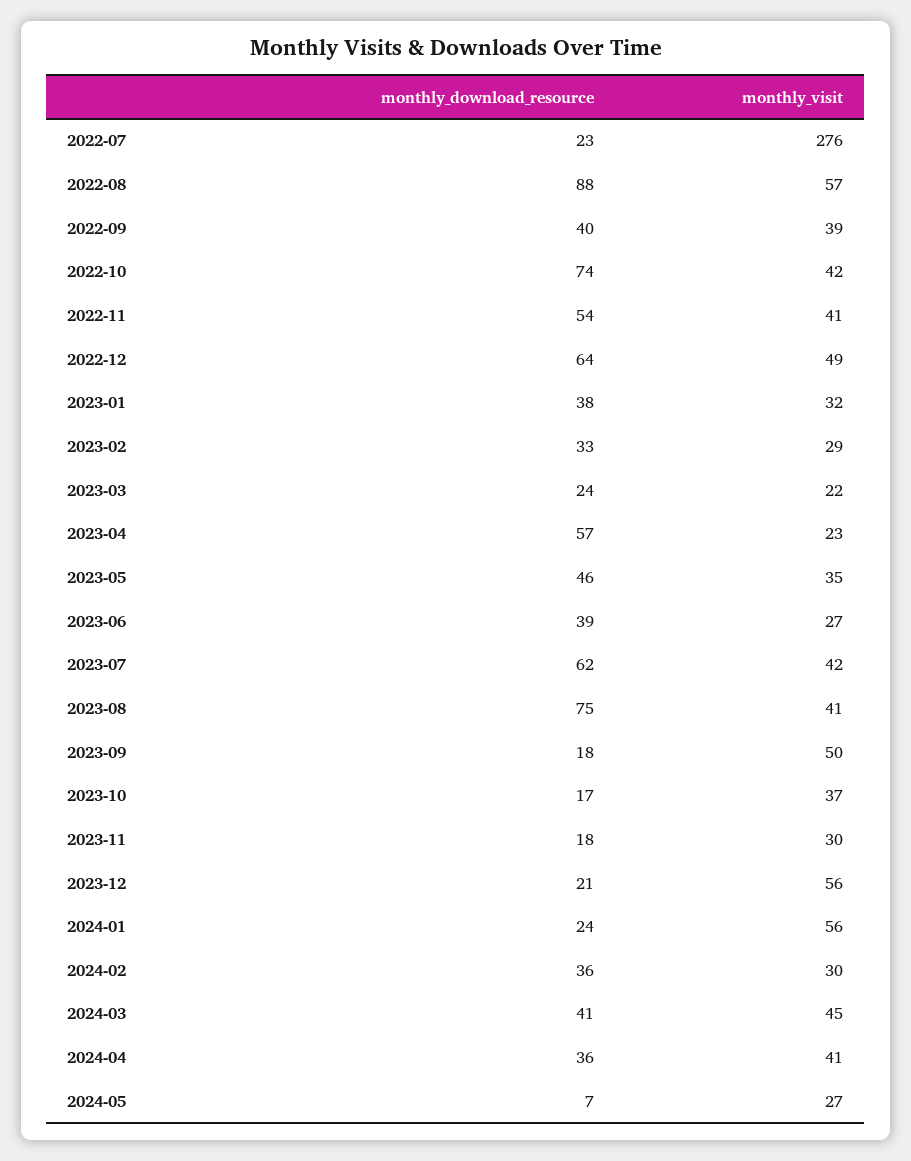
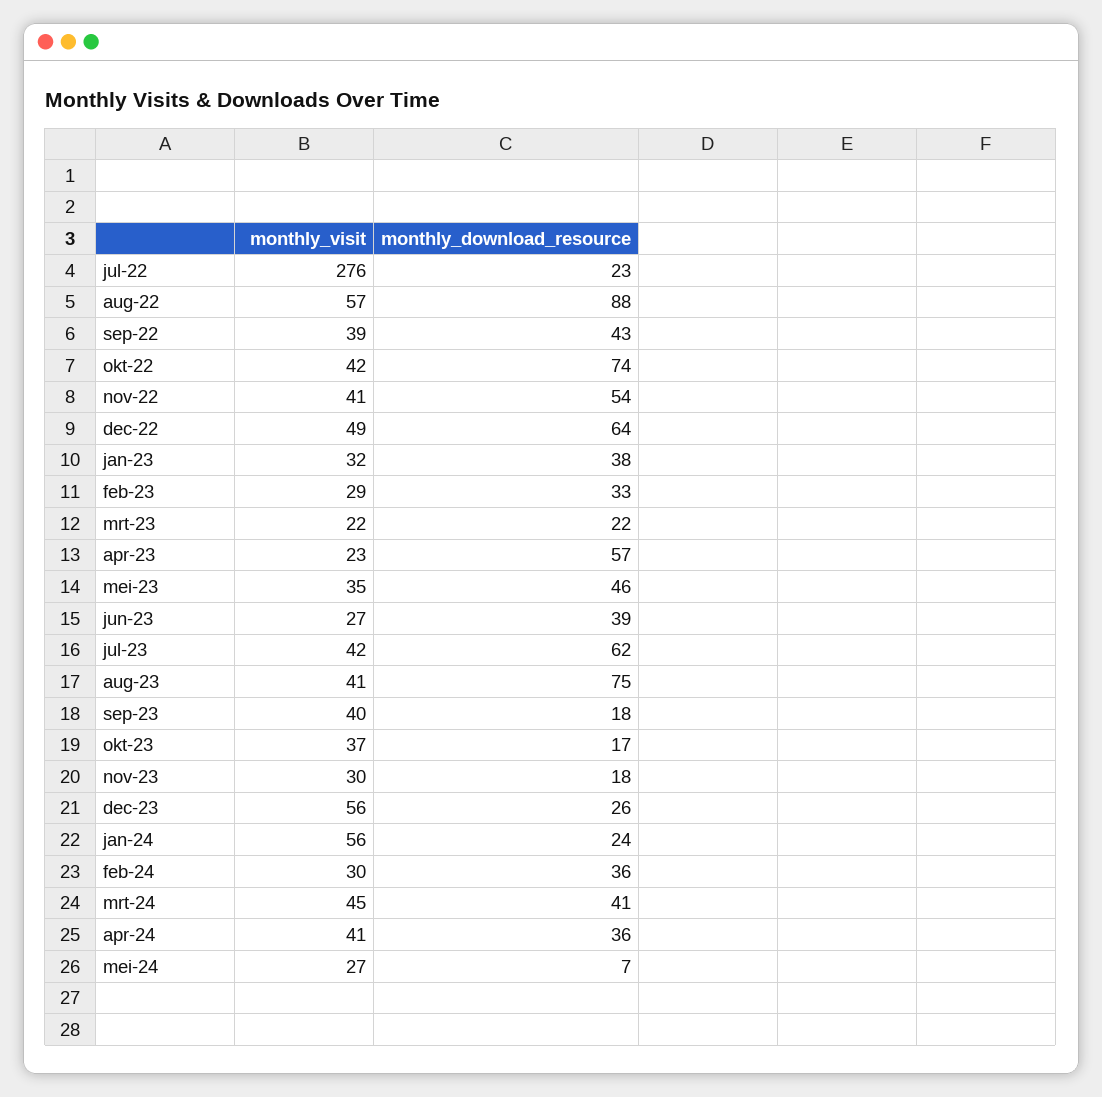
  {
    "monthly_download_resource": {
      "2022-07": 23,
      "2022-08": 88,
-     "2022-09": 40,
+     "2022-09": 43,
      "2022-10": 74,
      "2022-11": 54,
      "2022-12": 64,
      "2023-01": 38,
      "2023-02": 33,
-     "2023-03": 24,
+     "2023-03": 22,
      "2023-04": 57,
      "2023-05": 46,
      "2023-06": 39,
      "2023-07": 62,
      "2023-08": 75,
      "2023-09": 18,
      "2023-10": 17,
      "2023-11": 18,
-     "2023-12": 21,
+     "2023-12": 26,
      "2024-01": 24,
      "2024-02": 36,
      "2024-03": 41,
      "2024-04": 36,
      "2024-05": 7
    },
    "monthly_visit": {
      "2022-07": 276,
      "2022-08": 57,
      "2022-09": 39,
      "2022-10": 42,
      "2022-11": 41,
      "2022-12": 49,
      "2023-01": 32,
      "2023-02": 29,
      "2023-03": 22,
      "2023-04": 23,
      "2023-05": 35,
      "2023-06": 27,
      "2023-07": 42,
      "2023-08": 41,
-     "2023-09": 50,
+     "2023-09": 40,
      "2023-10": 37,
      "2023-11": 30,
      "2023-12": 56,
      "2024-01": 56,
      "2024-02": 30,
      "2024-03": 45,
      "2024-04": 41,
      "2024-05": 27
    }
  }

